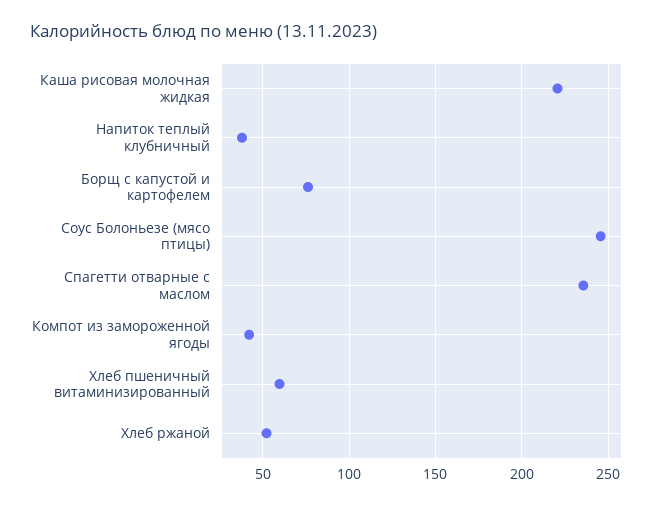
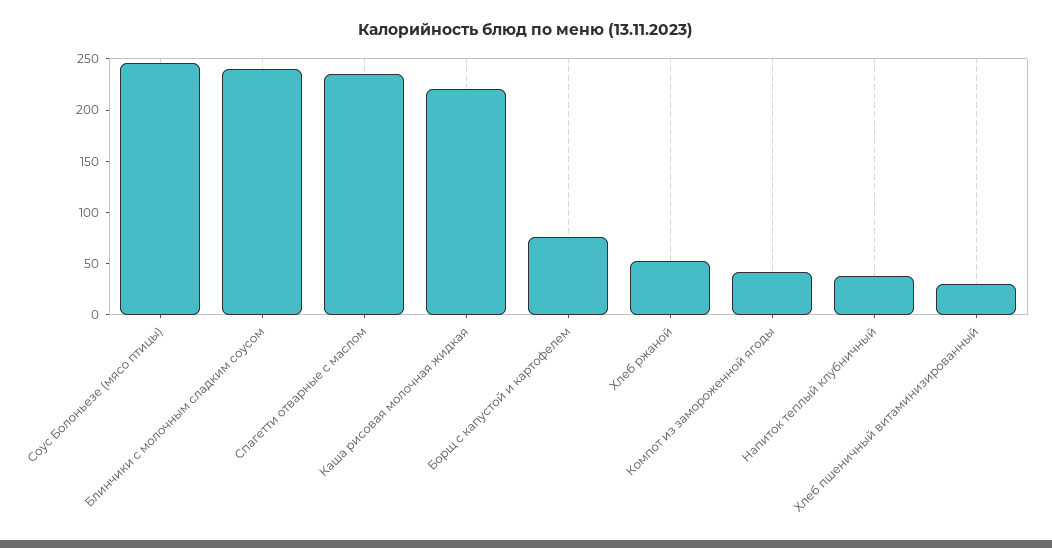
  {
    "Каша рисовая молочная жидкая": 220,
    "Напиток теплый клубничный": 40,
    "Борщ с капустой и картофелем": 75,
    "Соус Болоньезе (мясо птицы)": 245,
    "Спагетти отварные с маслом": 235,
    "Компот из замороженной ягоды": 40,
-   "Хлеб пшеничный витаминизированный": 60,
+   "Хлеб пшеничный витаминизированный": 30,
-   "Хлеб ржаной": 50
+   "Хлеб ржаной": 50,
+   "Блинчики с молочным сладким соусом": 240
  }

